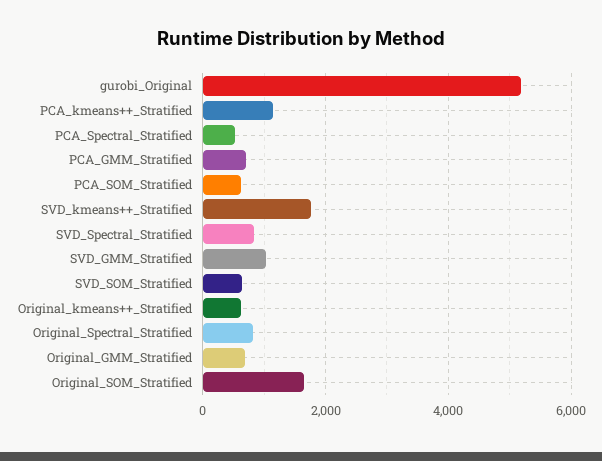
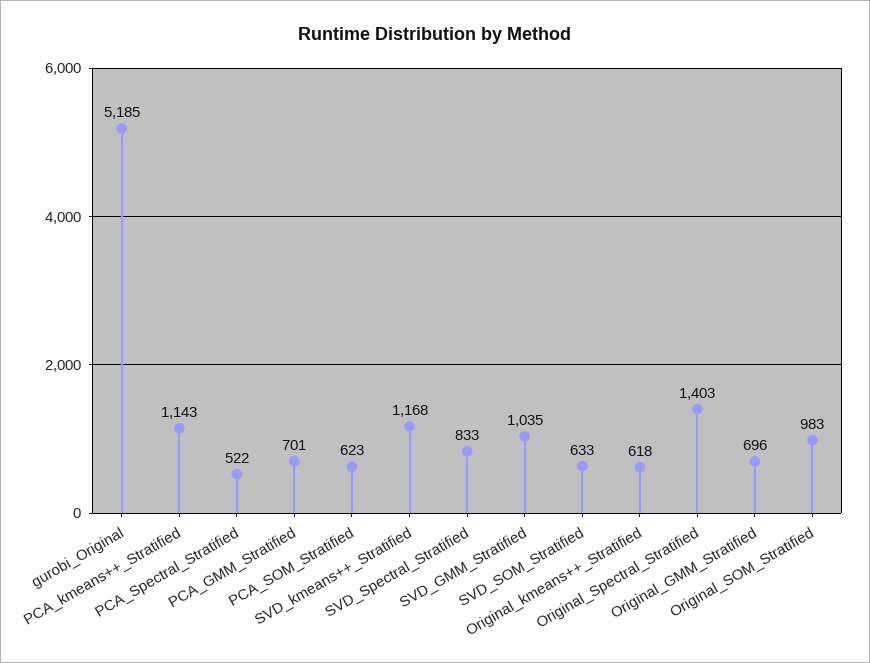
  {
    "gurobi_Original": 5185,
    "PCA_kmeans++_Stratified": 1143,
    "PCA_Spectral_Stratified": 522,
    "PCA_GMM_Stratified": 701,
    "PCA_SOM_Stratified": 623,
-   "SVD_kmeans++_Stratified": 1800,
+   "SVD_kmeans++_Stratified": 1168,
    "SVD_Spectral_Stratified": 833,
    "SVD_GMM_Stratified": 1035,
    "SVD_SOM_Stratified": 633,
    "Original_kmeans++_Stratified": 618,
-   "Original_Spectral_Stratified": 800,
+   "Original_Spectral_Stratified": 1403,
    "Original_GMM_Stratified": 696,
-   "Original_SOM_Stratified": 1600
+   "Original_SOM_Stratified": 983
  }

